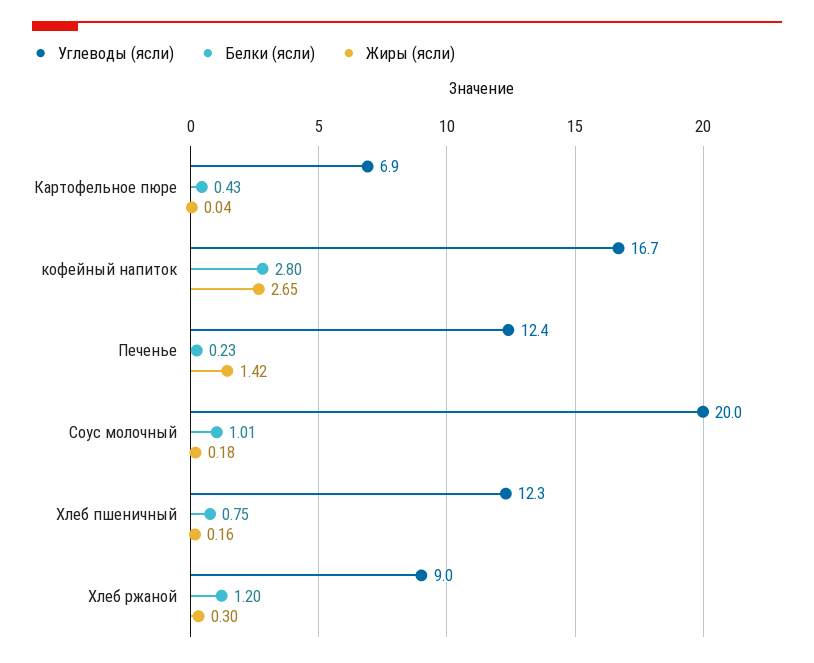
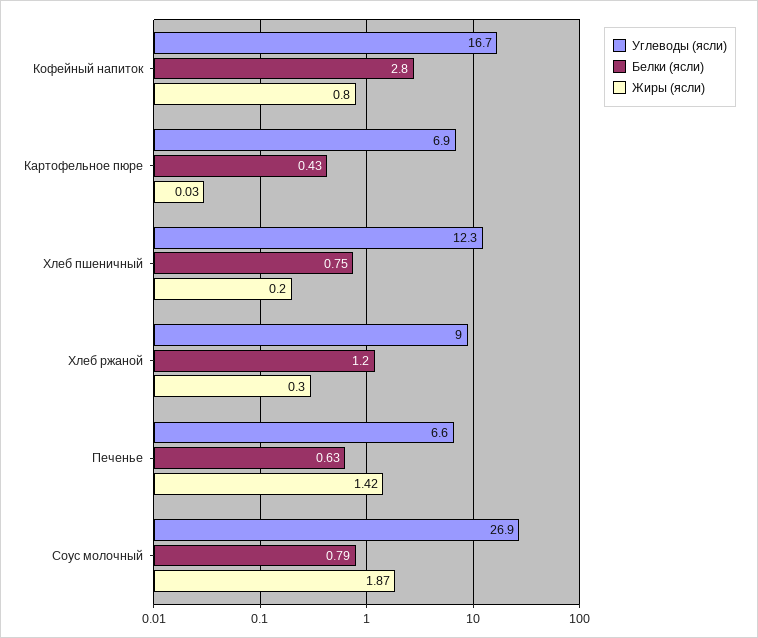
  {
    "Углеводы (ясли)": {
      "Картофельное пюре": 6.9,
      "кофейный напиток": 16.7,
-     "Печенье": 12.4,
+     "Печенье": 6.6,
-     "Соус молочный": 20,
+     "Соус молочный": 26.9,
      "Хлеб пшеничный": 12.3,
      "Хлеб ржаной": 9
    },
    "Белки (ясли)": {
      "Картофельное пюре": 0.43,
      "кофейный напиток": 2.8,
-     "Печенье": 0.23,
+     "Печенье": 0.63,
-     "Соус молочный": 1.01,
+     "Соус молочный": 0.79,
      "Хлеб пшеничный": 0.75,
      "Хлеб ржаной": 1.2
    },
    "Жиры (ясли)": {
-     "Картофельное пюре": 0.04,
+     "Картофельное пюре": 0.03,
-     "кофейный напиток": 2.65,
+     "кофейный напиток": 0.8,
      "Печенье": 1.42,
-     "Соус молочный": 0.18,
+     "Соус молочный": 1.87,
-     "Хлеб пшеничный": 0.16,
+     "Хлеб пшеничный": 0.2,
      "Хлеб ржаной": 0.3
    }
  }

